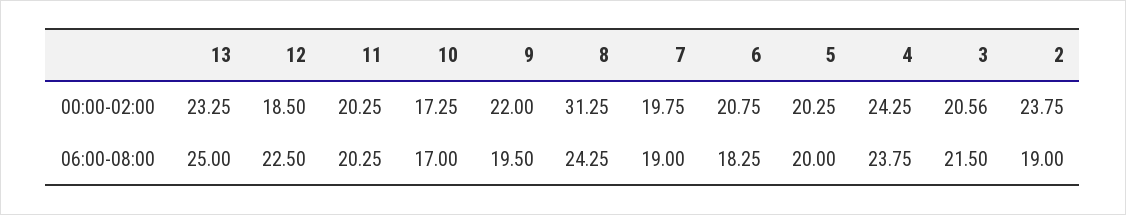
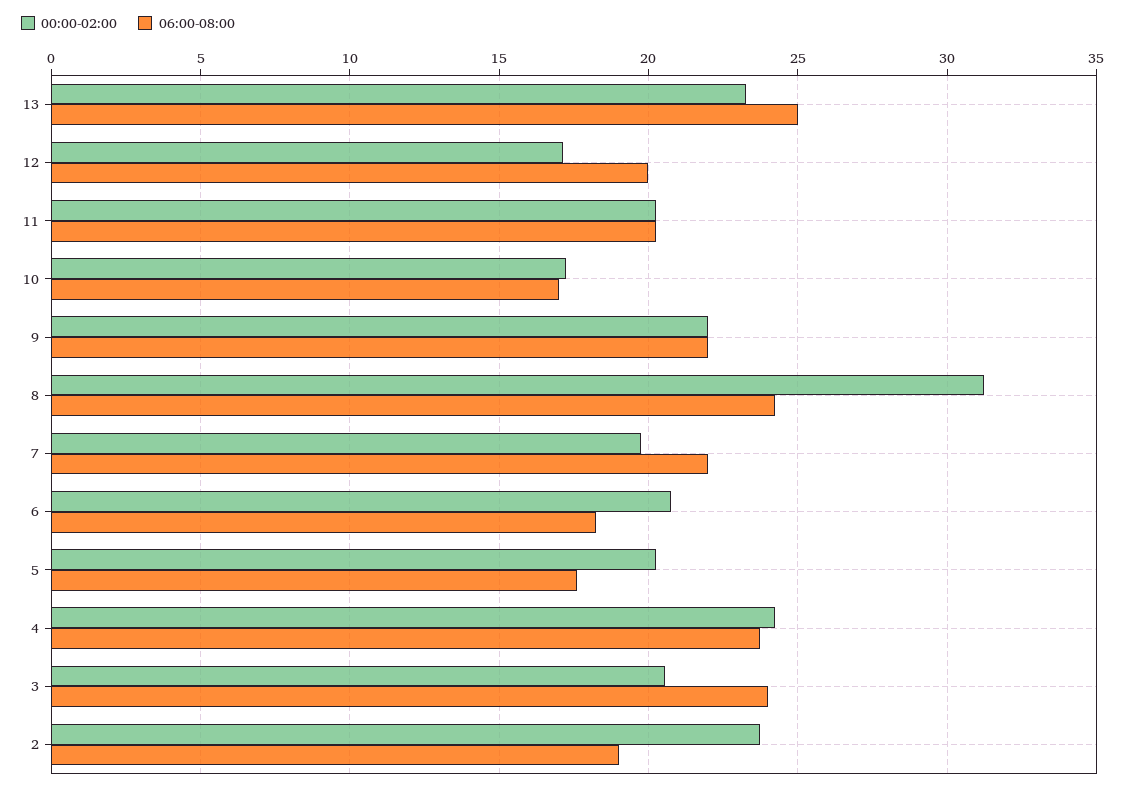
  {
    "00:00-02:00": {
      "13": 23.25,
-     "12": 18.5,
+     "12": 17,
      "11": 20.25,
      "10": 17.25,
      "9": 22,
      "8": 31.25,
      "7": 19.75,
      "6": 20.75,
      "5": 20.25,
      "4": 24.25,
      "3": 20.56,
      "2": 23.75
    },
    "06:00-08:00": {
      "13": 25,
-     "12": 22.5,
+     "12": 20,
      "11": 20.25,
      "10": 17,
-     "9": 19.5,
+     "9": 22,
      "8": 24.25,
-     "7": 19,
+     "7": 22,
      "6": 18.25,
-     "5": 20,
+     "5": 17.5,
      "4": 23.75,
-     "3": 21.5,
+     "3": 24,
      "2": 19
    }
  }

